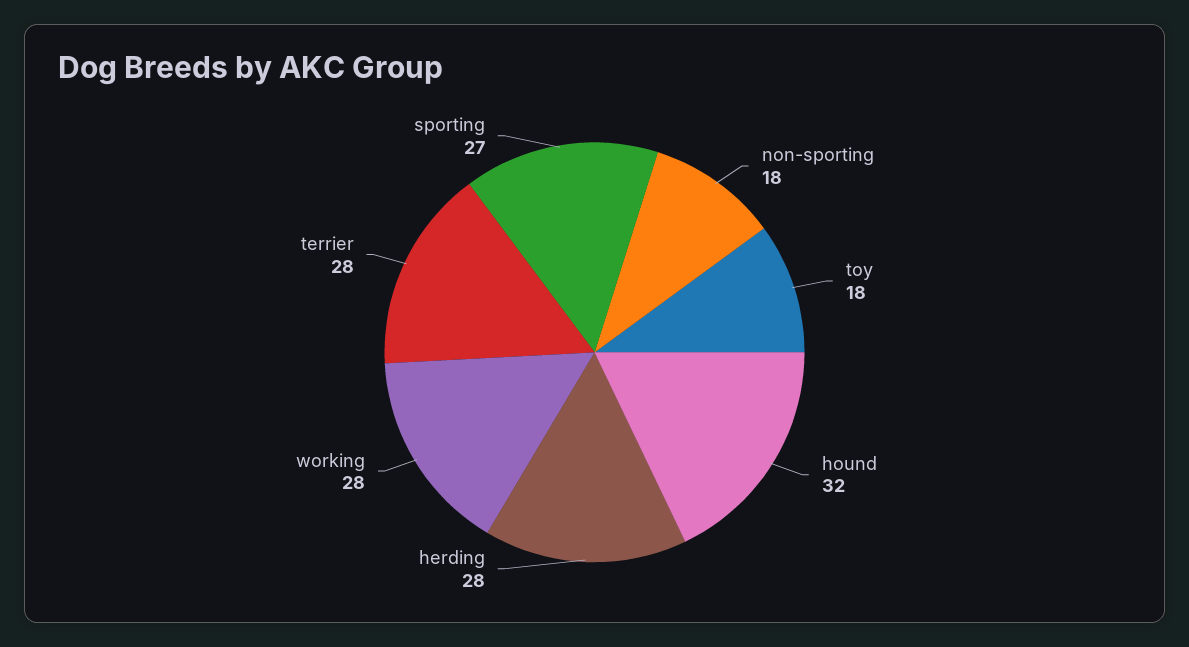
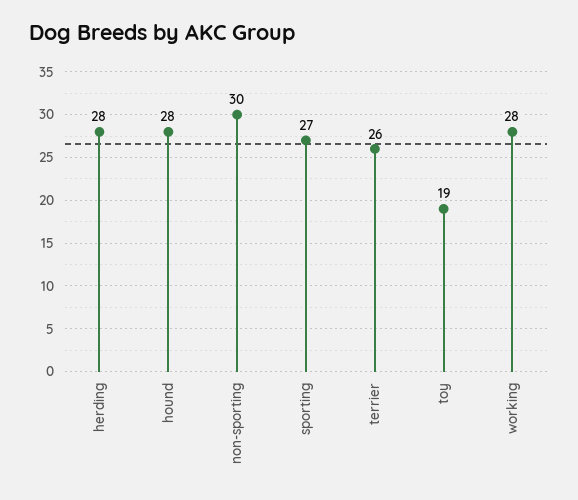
  {
-   "non-sporting": 18,
+   "non-sporting": 30,
-   "toy": 18,
+   "toy": 19,
-   "hound": 32,
+   "hound": 28,
    "herding": 28,
    "working": 28,
-   "terrier": 28,
+   "terrier": 26,
    "sporting": 27
  }

